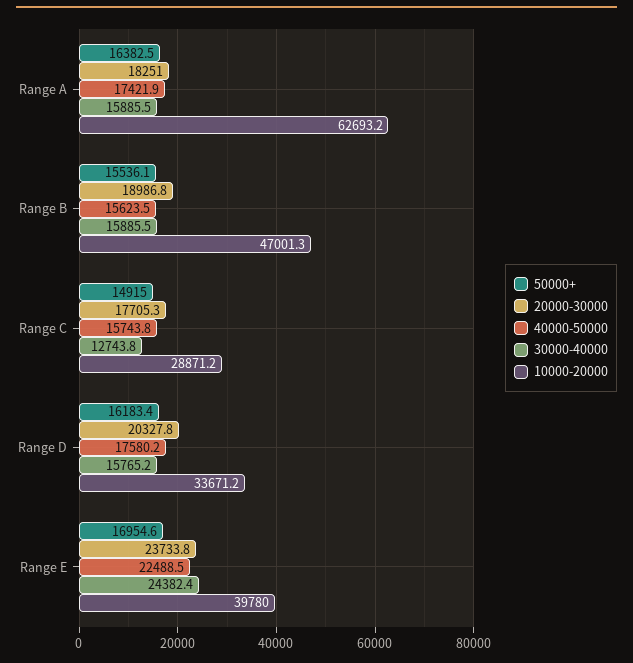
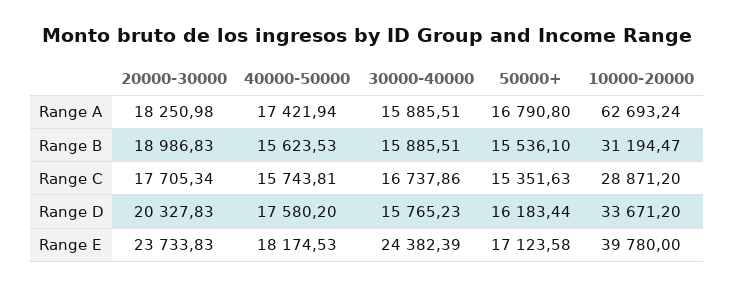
  {
    "50000+": {
-     "Range A": 16382.5,
+     "Range A": 16790.8,
      "Range B": 15536.1,
-     "Range C": 14915,
+     "Range C": 15351.63,
      "Range D": 16183.44,
-     "Range E": 16954.6
+     "Range E": 17123.58
    },
    "20000-30000": {
      "Range A": 18250.98,
      "Range B": 18986.83,
      "Range C": 17705.34,
      "Range D": 20327.83,
      "Range E": 23733.83
    },
    "40000-50000": {
      "Range A": 17421.94,
      "Range B": 15623.53,
      "Range C": 15743.81,
      "Range D": 17580.2,
-     "Range E": 22488.5
+     "Range E": 18174.53
    },
    "30000-40000": {
      "Range A": 15885.51,
      "Range B": 15885.51,
-     "Range C": 12743.8,
+     "Range C": 16737.86,
      "Range D": 15765.23,
      "Range E": 24382.39
    },
    "10000-20000": {
      "Range A": 62693.24,
-     "Range B": 47001.3,
+     "Range B": 31194.47,
      "Range C": 28871.2,
      "Range D": 33671.2,
      "Range E": 39780
    }
  }

